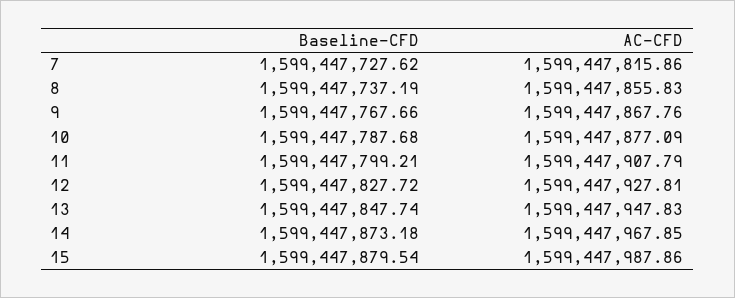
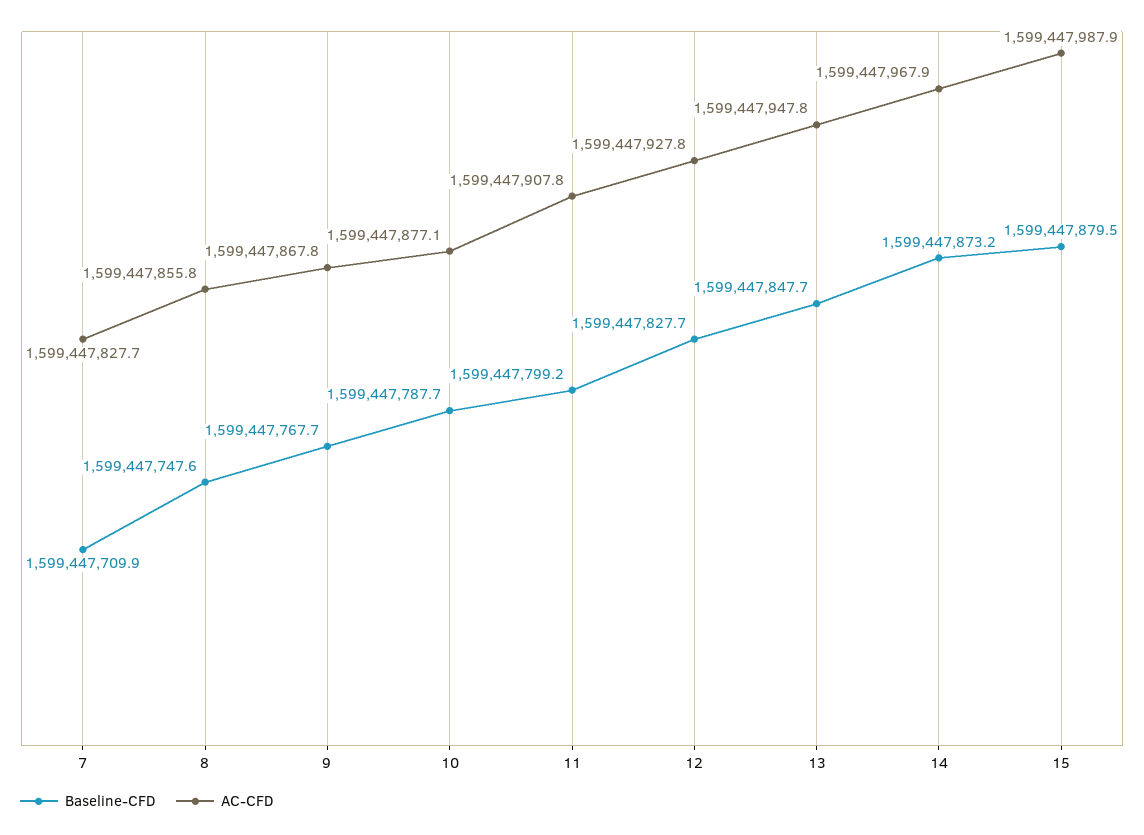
  {
    "Baseline-CFD": {
-     "7": 1599447727.62,
+     "7": 1599447709.9,
-     "8": 1599447737.19,
+     "8": 1599447747.6,
      "9": 1599447767.66,
      "10": 1599447787.68,
      "11": 1599447799.21,
      "12": 1599447827.72,
      "13": 1599447847.74,
      "14": 1599447873.18,
      "15": 1599447879.54
    },
    "AC-CFD": {
-     "7": 1599447815.86,
+     "7": 1599447827.7,
      "8": 1599447855.83,
      "9": 1599447867.76,
      "10": 1599447877.09,
      "11": 1599447907.79,
      "12": 1599447927.81,
      "13": 1599447947.83,
      "14": 1599447967.85,
      "15": 1599447987.86
    }
  }

